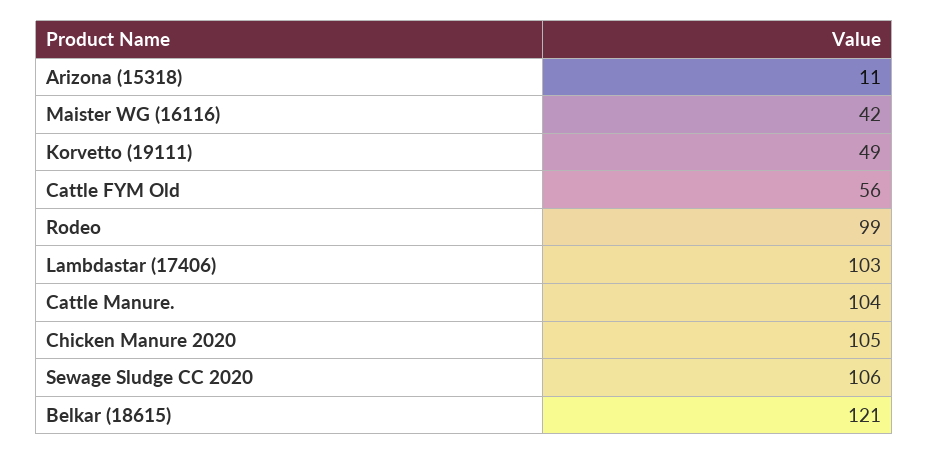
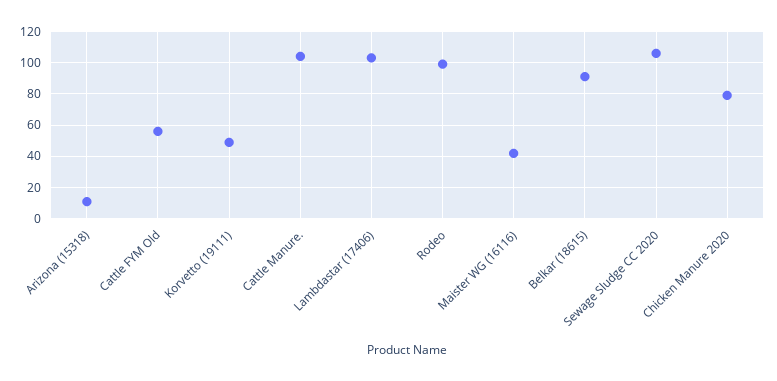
  {
    "Arizona (15318)": 11,
    "Maister WG (16116)": 42,
    "Korvetto (19111)": 49,
    "Cattle FYM Old": 56,
    "Rodeo": 99,
    "Lambdastar (17406)": 103,
    "Cattle Manure.": 104,
-   "Chicken Manure 2020": 105,
+   "Chicken Manure 2020": 80,
    "Sewage Sludge CC 2020": 106,
-   "Belkar (18615)": 121
+   "Belkar (18615)": 90
  }

